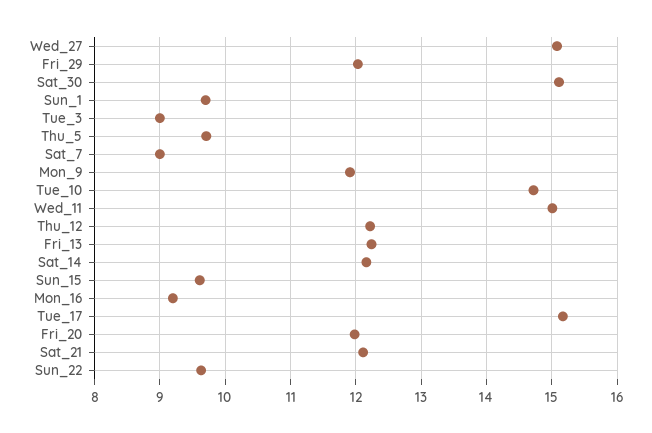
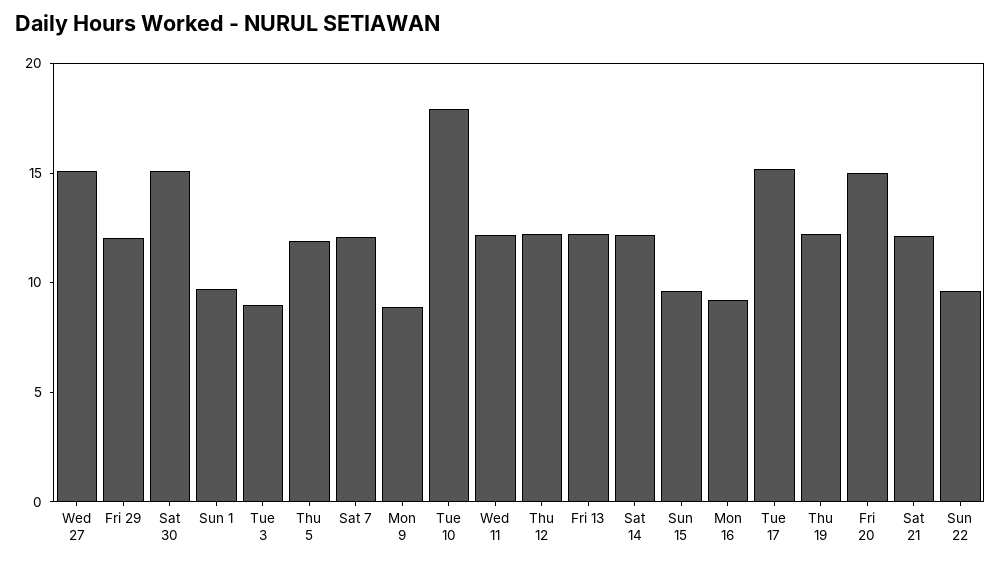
  {
    "Wed_27": 15.1,
    "Fri_29": 12,
    "Sat_30": 15.1,
    "Sun_1": 9.7,
    "Tue_3": 9,
-   "Thu_5": 9.7,
+   "Thu_5": 12,
-   "Sat_7": 9,
+   "Sat_7": 12,
-   "Mon_9": 11.9,
+   "Mon_9": 9,
-   "Tue_10": 14.7,
+   "Tue_10": 18,
-   "Wed_11": 15,
+   "Wed_11": 12,
    "Thu_12": 12.2,
    "Fri_13": 12.2,
    "Sat_14": 12.2,
    "Sun_15": 9.6,
    "Mon_16": 9.2,
    "Tue_17": 15.2,
-   "Fri_20": 12,
+   "Fri_20": 15,
    "Sat_21": 12.1,
-   "Sun_22": 9.6
+   "Sun_22": 9.6,
+   "Thu 19": 12
  }

